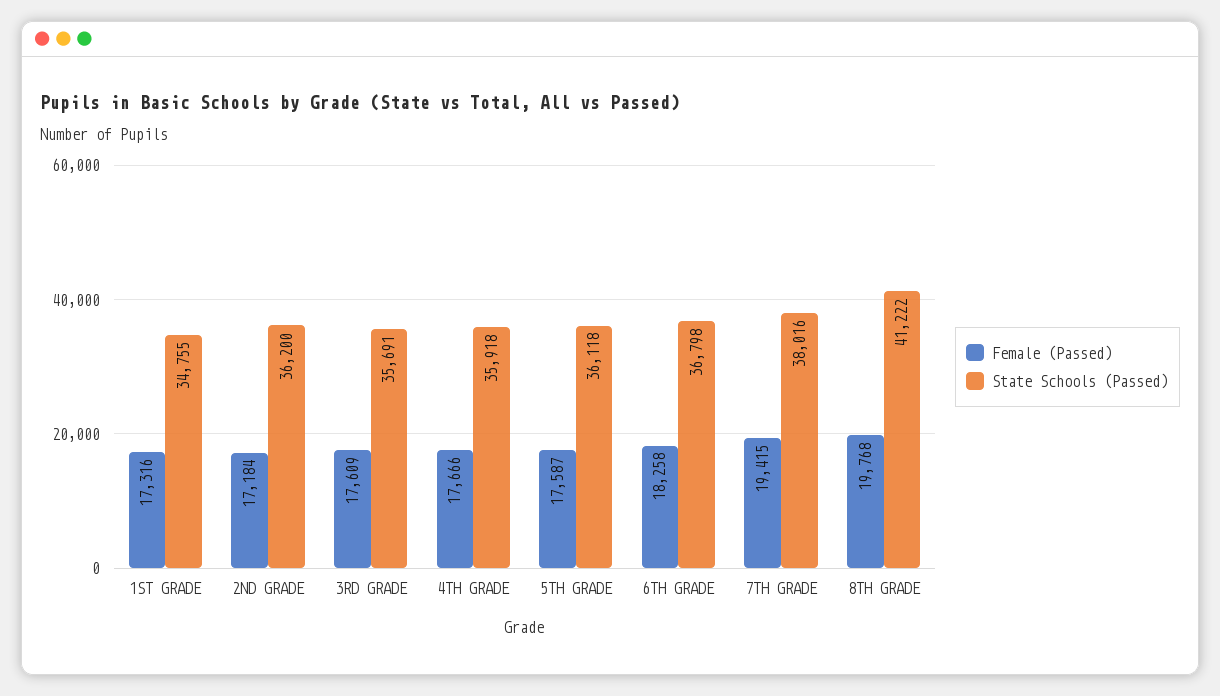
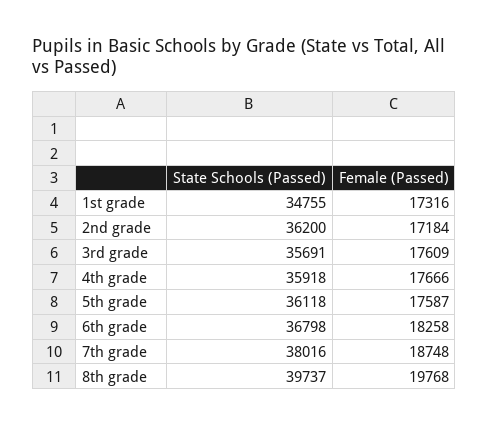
  {
    "Female (Passed)": {
      "1ST GRADE": 17316,
      "2ND GRADE": 17184,
      "3RD GRADE": 17609,
      "4TH GRADE": 17666,
      "5TH GRADE": 17587,
      "6TH GRADE": 18258,
-     "7TH GRADE": 19415,
+     "7TH GRADE": 18748,
      "8TH GRADE": 19768
    },
    "State Schools (Passed)": {
      "1ST GRADE": 34755,
      "2ND GRADE": 36200,
      "3RD GRADE": 35691,
      "4TH GRADE": 35918,
      "5TH GRADE": 36118,
      "6TH GRADE": 36798,
      "7TH GRADE": 38016,
-     "8TH GRADE": 41222
+     "8TH GRADE": 39737
    }
  }

